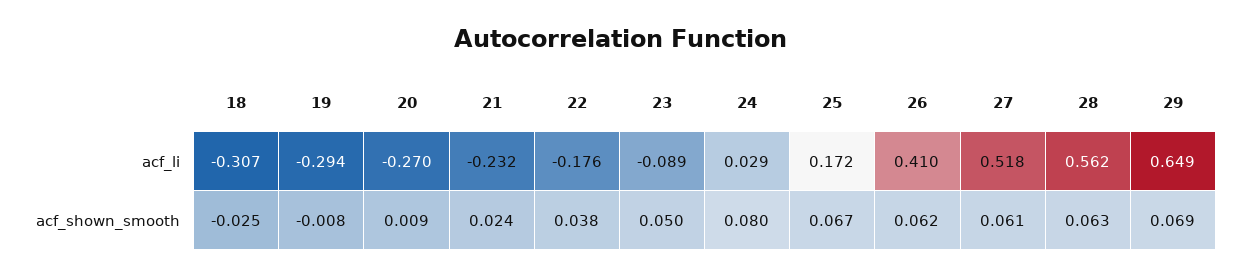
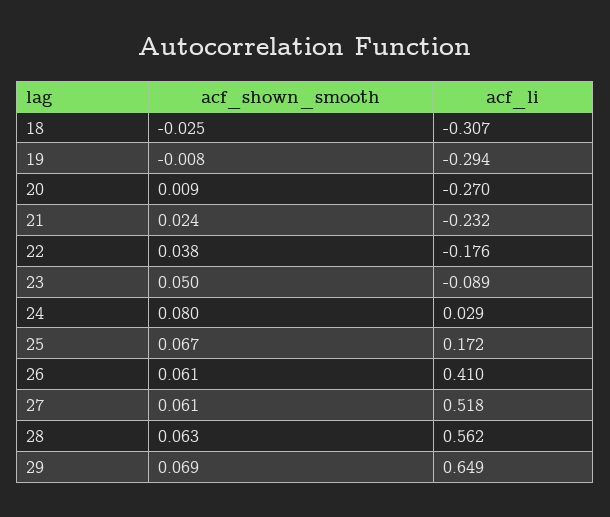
  {
    "18": {
      "acf_li": -0.307,
      "acf_shown_smooth": -0.025
    },
    "19": {
      "acf_li": -0.294,
      "acf_shown_smooth": -0.008
    },
    "20": {
      "acf_li": -0.27,
      "acf_shown_smooth": 0.009
    },
    "21": {
      "acf_li": -0.232,
      "acf_shown_smooth": 0.024
    },
    "22": {
      "acf_li": -0.176,
      "acf_shown_smooth": 0.038
    },
    "23": {
      "acf_li": -0.089,
      "acf_shown_smooth": 0.05
    },
    "24": {
      "acf_li": 0.029,
      "acf_shown_smooth": 0.08
    },
    "25": {
      "acf_li": 0.172,
      "acf_shown_smooth": 0.067
    },
    "26": {
      "acf_li": 0.41,
-     "acf_shown_smooth": 0.062
+     "acf_shown_smooth": 0.061
    },
    "27": {
      "acf_li": 0.518,
      "acf_shown_smooth": 0.061
    },
    "28": {
      "acf_li": 0.562,
      "acf_shown_smooth": 0.063
    },
    "29": {
      "acf_li": 0.649,
      "acf_shown_smooth": 0.069
    }
  }

